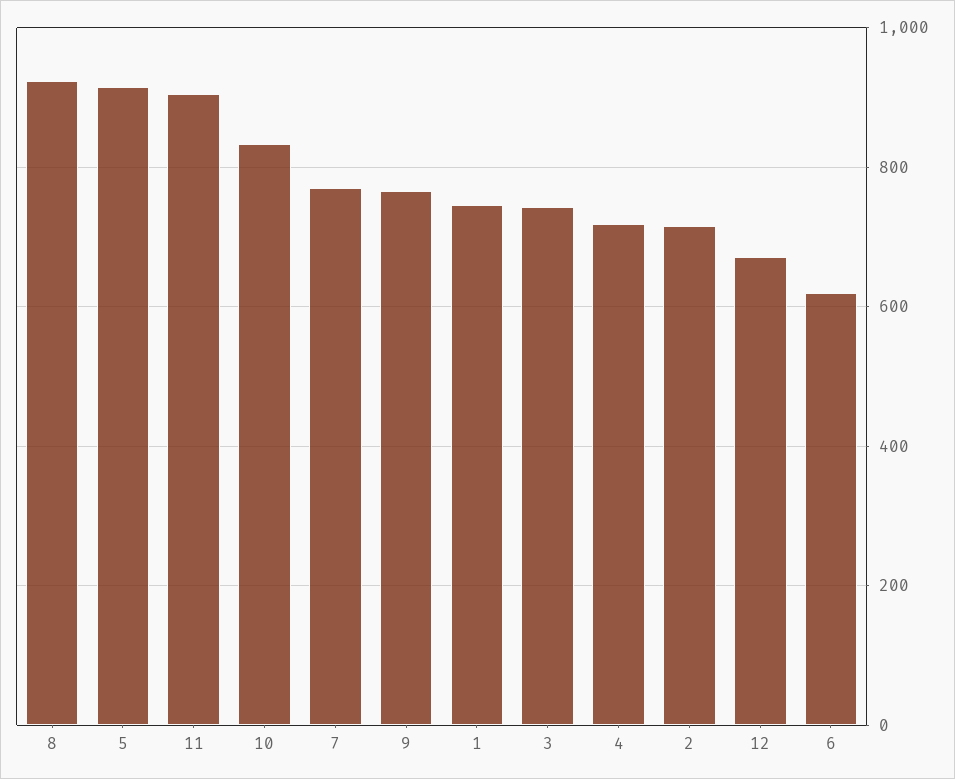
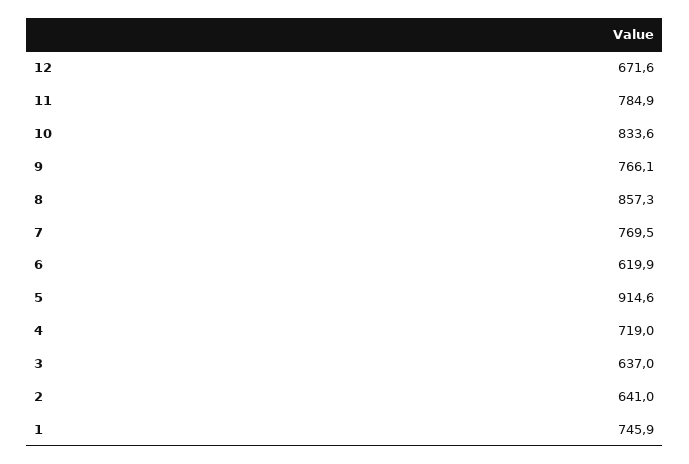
  {
-   "8": 920,
+   "8": 857.3,
    "5": 914.6,
-   "11": 900,
+   "11": 784.9,
    "10": 833.6,
    "7": 769.5,
    "9": 766.1,
    "1": 745.9,
-   "3": 740,
+   "3": 637,
    "4": 719,
-   "2": 720,
+   "2": 641,
    "12": 671.6,
    "6": 619.9
  }

